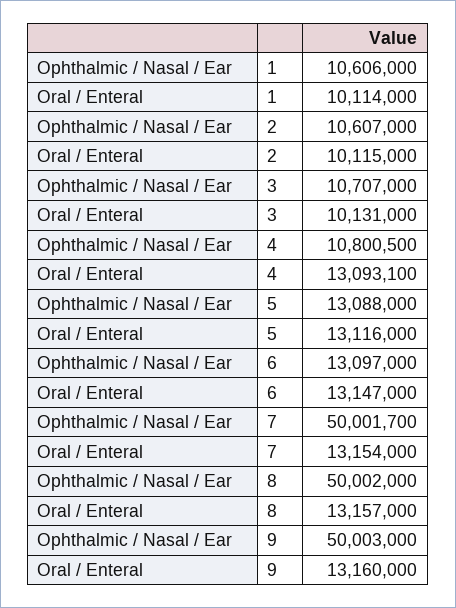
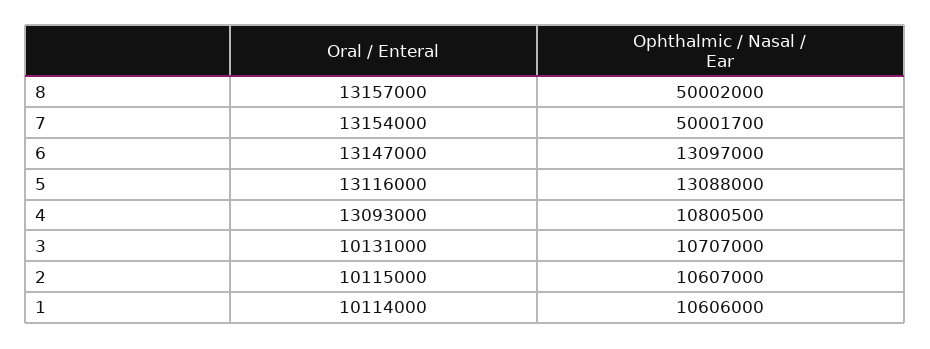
  {
    "Ophthalmic / Nasal / Ear": {
      "1": 10606000,
      "2": 10607000,
      "3": 10707000,
      "4": 10800500,
      "5": 13088000,
      "6": 13097000,
      "7": 50001700,
-     "8": 50002000,
+     "8": 50002000
-     "9": 50003000
    },
    "Oral / Enteral": {
      "1": 10114000,
      "2": 10115000,
      "3": 10131000,
-     "4": 13093100,
+     "4": 13093000,
      "5": 13116000,
      "6": 13147000,
      "7": 13154000,
-     "8": 13157000,
+     "8": 13157000
-     "9": 13160000
    }
  }

